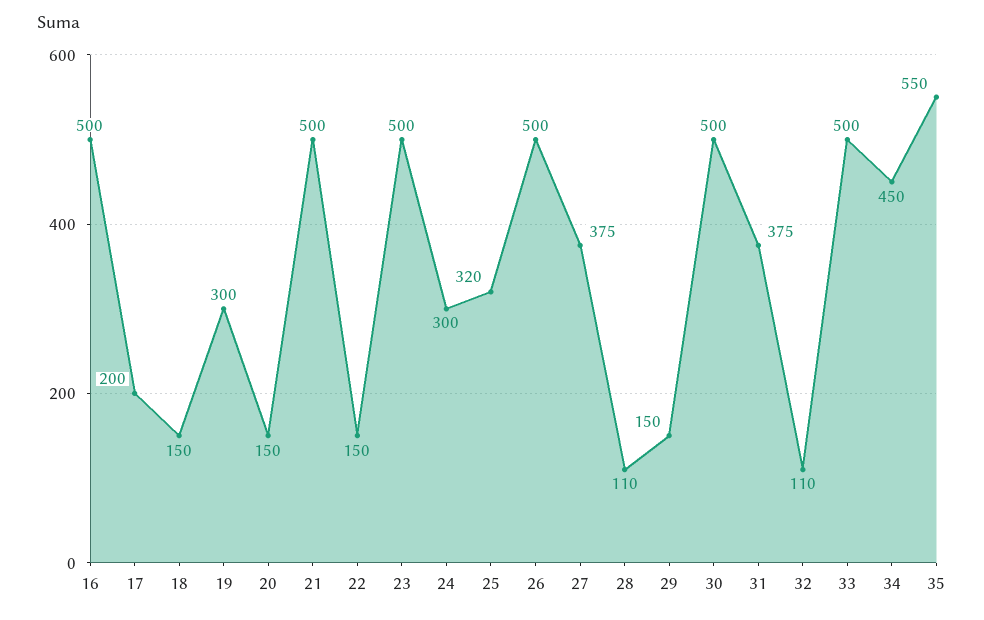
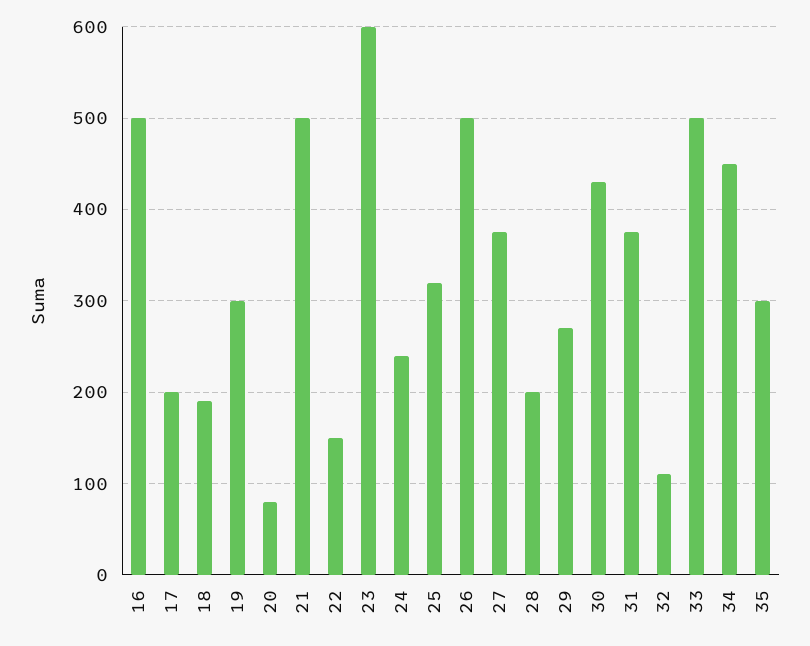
  {
    "16": 500,
    "17": 200,
-   "18": 150,
+   "18": 190,
    "19": 300,
-   "20": 150,
+   "20": 80,
    "21": 500,
    "22": 150,
-   "23": 500,
+   "23": 600,
-   "24": 300,
+   "24": 240,
    "25": 320,
    "26": 500,
    "27": 375,
-   "28": 110,
+   "28": 200,
-   "29": 150,
+   "29": 270,
-   "30": 500,
+   "30": 430,
    "31": 375,
    "32": 110,
    "33": 500,
    "34": 450,
-   "35": 550
+   "35": 300
  }

